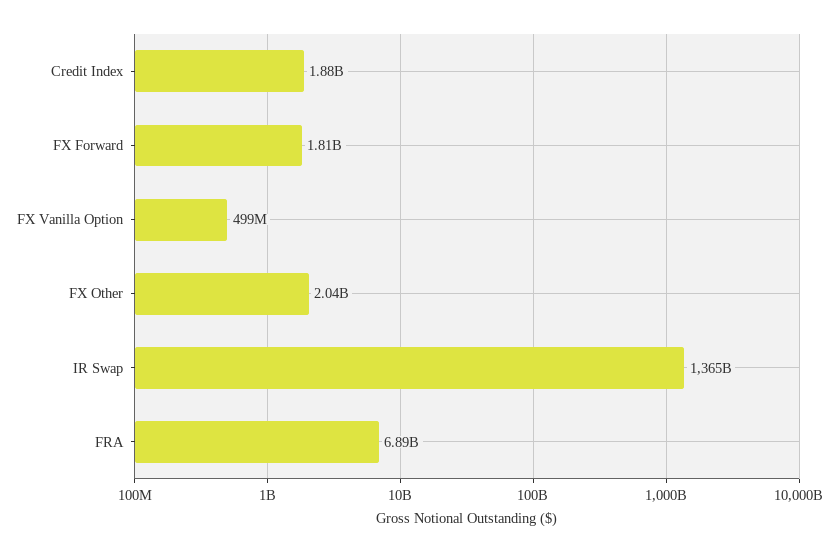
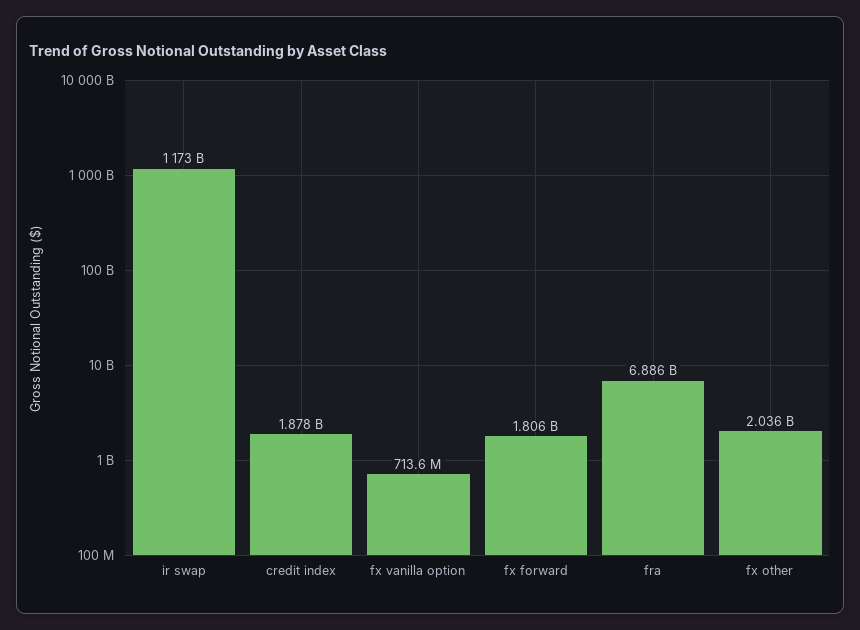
  {
    "Credit Index": 1878000000,
    "FX Forward": 1806000000,
-   "FX Vanilla Option": 499000000,
+   "FX Vanilla Option": 713600000,
    "FX Other": 2036000000,
-   "IR Swap": 1365000000000,
+   "IR Swap": 1173000000000,
    "FRA": 6886000000
  }

